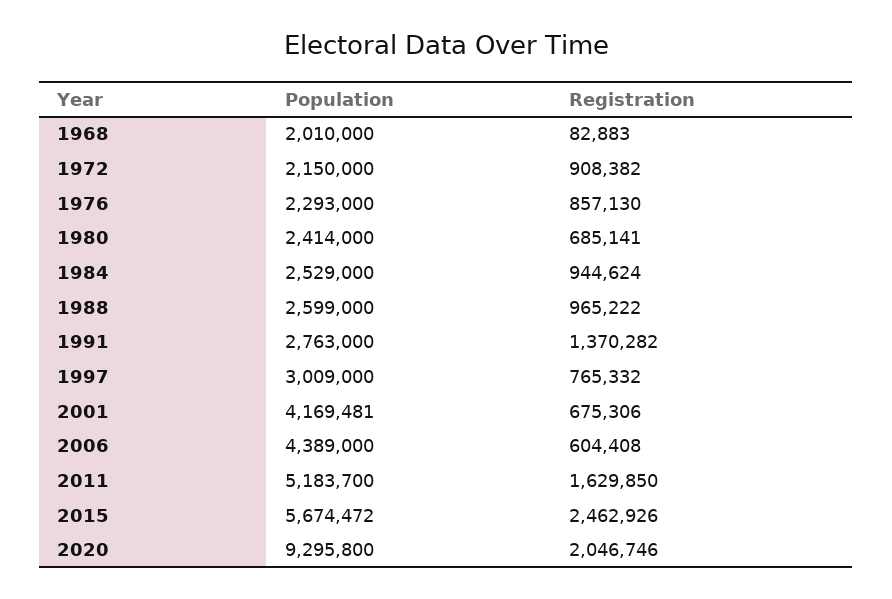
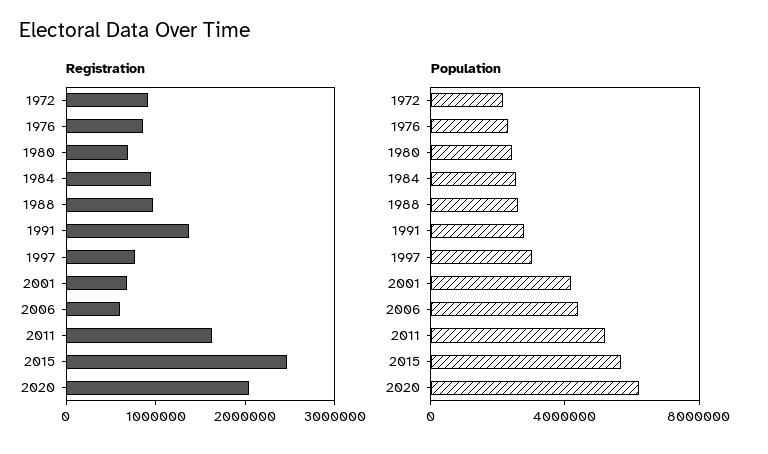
  {
    "Population": {
-     "1968": 2010000,
      "1972": 2150000,
      "1976": 2293000,
      "1980": 2414000,
      "1984": 2529000,
      "1988": 2599000,
      "1991": 2763000,
      "1997": 3009000,
      "2001": 4169481,
      "2006": 4389000,
      "2011": 5183700,
      "2015": 5674472,
-     "2020": 9295800
+     "2020": 6000000
    },
    "Registration": {
-     "1968": 82883,
      "1972": 908382,
      "1976": 857130,
      "1980": 685141,
      "1984": 944624,
      "1988": 965222,
      "1991": 1370282,
      "1997": 765332,
      "2001": 675306,
      "2006": 604408,
      "2011": 1629850,
      "2015": 2462926,
      "2020": 2046746
    }
  }

